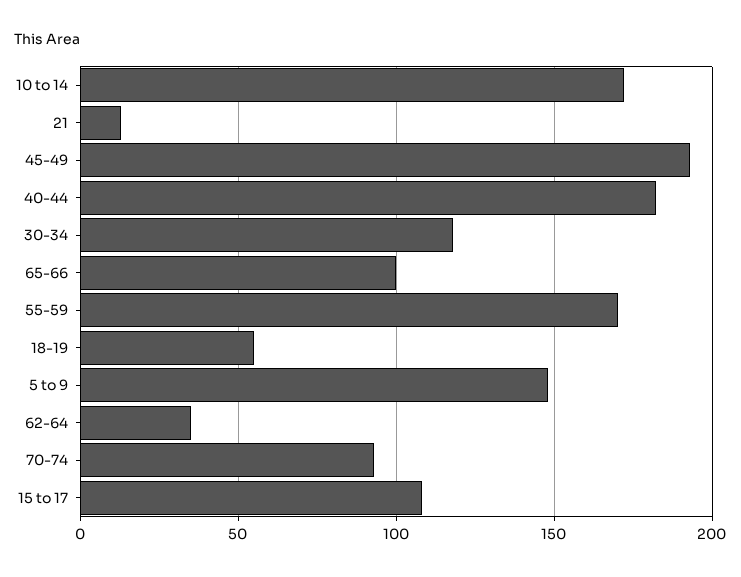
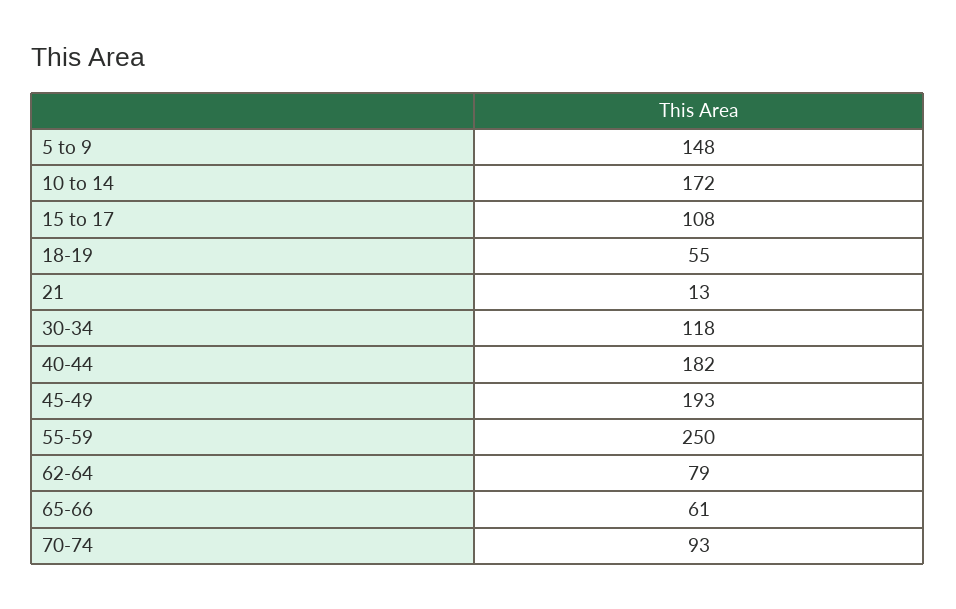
  {
    "10 to 14": 172,
    "21": 13,
    "45-49": 193,
    "40-44": 182,
    "30-34": 118,
-   "65-66": 100,
+   "65-66": 61,
-   "55-59": 170,
+   "55-59": 250,
    "18-19": 55,
    "5 to 9": 148,
-   "62-64": 35,
+   "62-64": 79,
    "70-74": 93,
    "15 to 17": 108
  }

